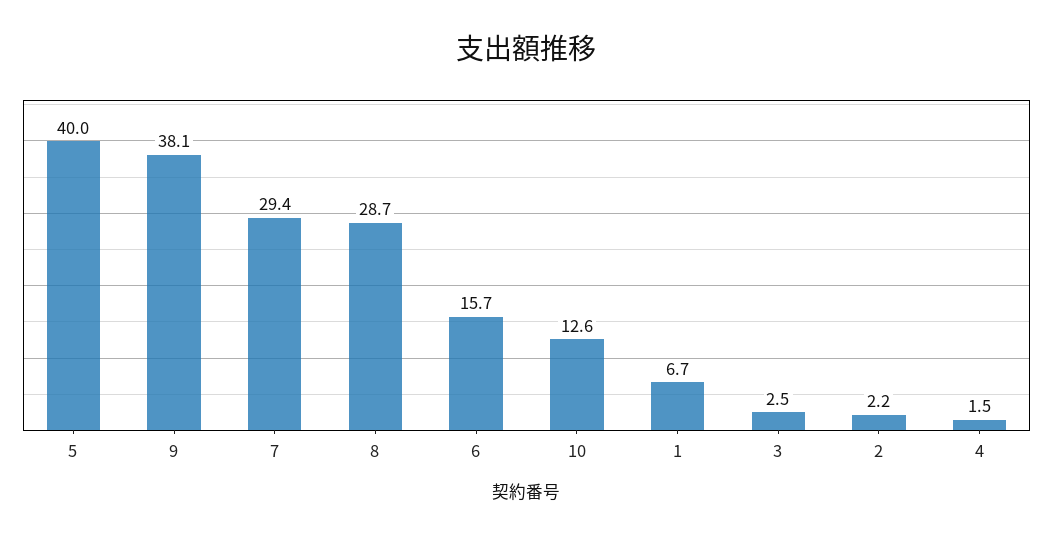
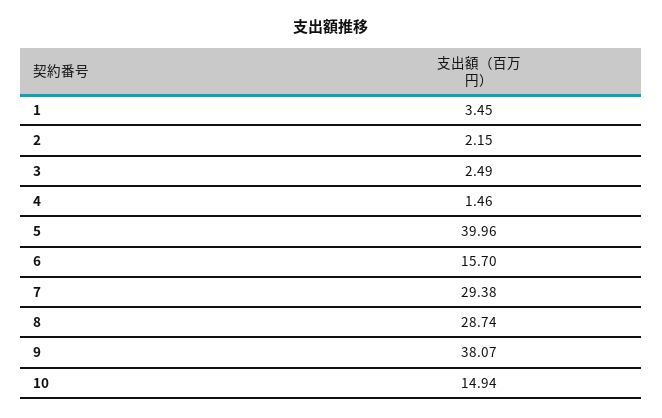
  {
    "5": 39.96,
    "9": 38.07,
    "7": 29.38,
    "8": 28.74,
    "6": 15.7,
-   "10": 12.6,
+   "10": 14.94,
-   "1": 6.7,
+   "1": 3.45,
    "3": 2.49,
    "2": 2.15,
    "4": 1.46
  }

